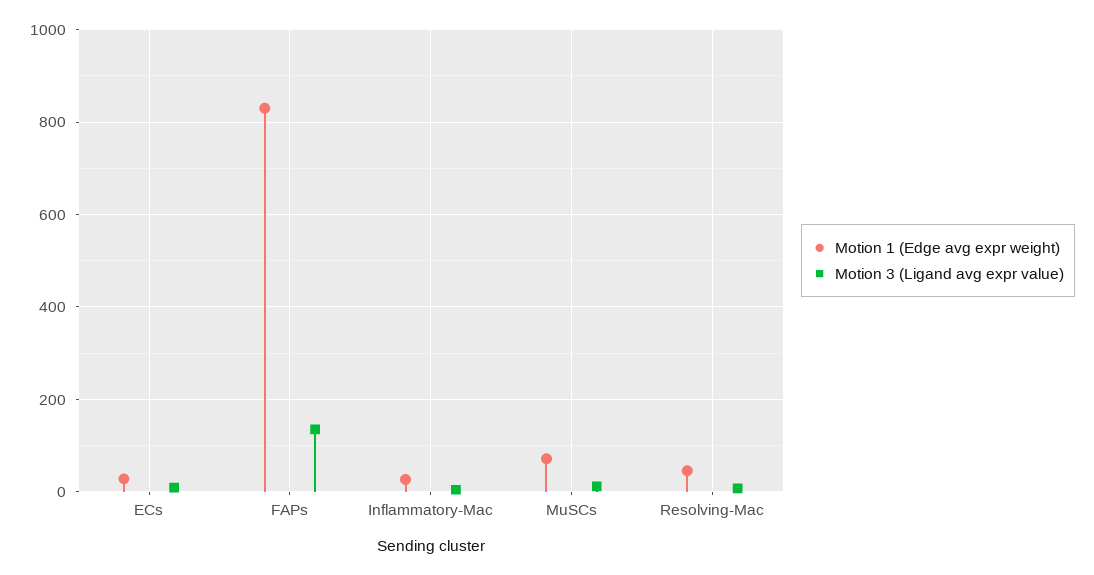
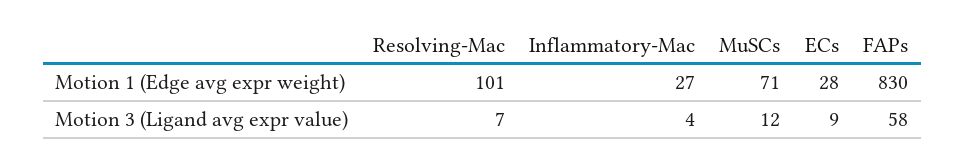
  {
    "Motion 1 (Edge avg expr weight)": {
      "ECs": 28,
      "FAPs": 830,
      "Inflammatory-Mac": 27,
      "MuSCs": 71,
-     "Resolving-Mac": 40
+     "Resolving-Mac": 101
    },
    "Motion 3 (Ligand avg expr value)": {
      "ECs": 9,
-     "FAPs": 140,
+     "FAPs": 58,
      "Inflammatory-Mac": 4,
      "MuSCs": 12,
      "Resolving-Mac": 7
    }
  }

